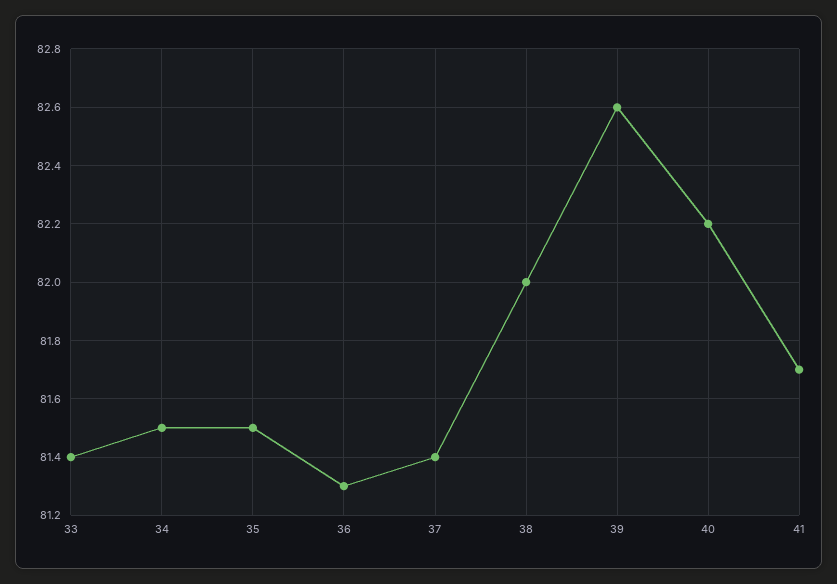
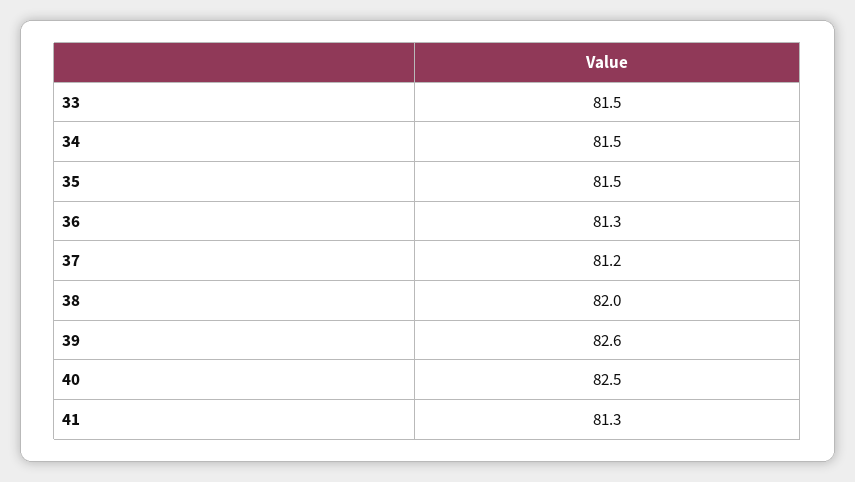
  {
-   "33": 81.4,
+   "33": 81.5,
    "34": 81.5,
    "35": 81.5,
    "36": 81.3,
-   "37": 81.4,
+   "37": 81.2,
    "38": 82,
    "39": 82.6,
-   "40": 82.2,
+   "40": 82.5,
-   "41": 81.7
+   "41": 81.3
  }

